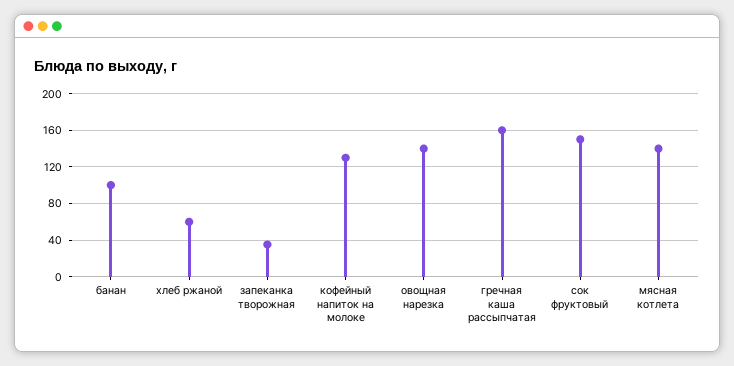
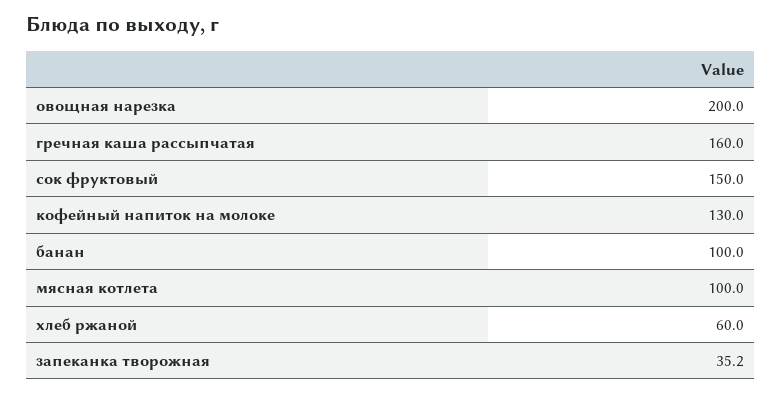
  {
    "банан": 100,
    "хлеб ржаной": 60,
    "запеканка творожная": 35.2,
    "кофейный напиток на молоке": 130,
-   "овощная нарезка": 140,
+   "овощная нарезка": 200,
    "гречная каша рассыпчатая": 160,
    "сок фруктовый": 150,
-   "мясная котлета": 140
+   "мясная котлета": 100
  }

